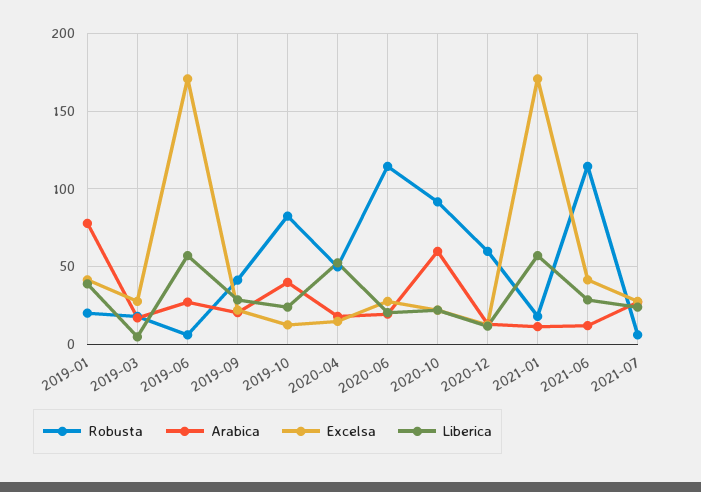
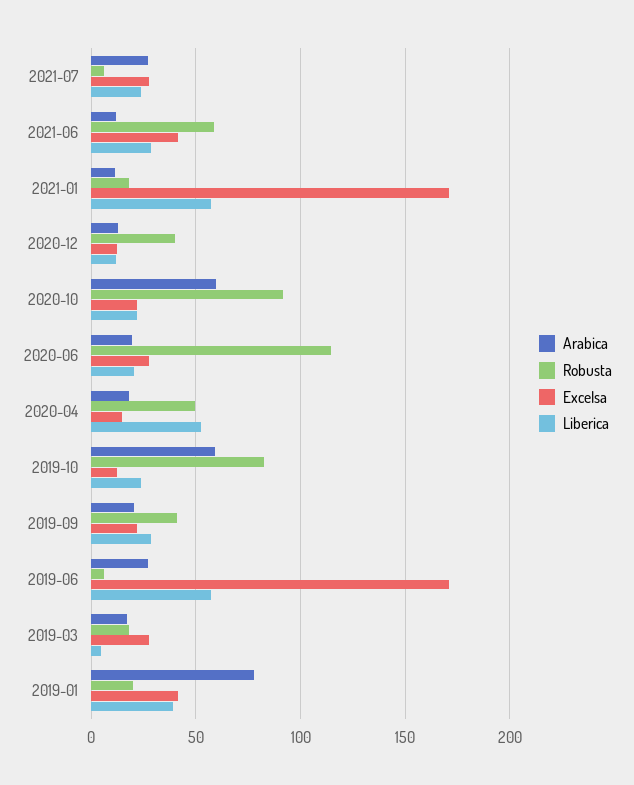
  {
    "Robusta": {
      "2019-01": 20,
      "2019-03": 20,
      "2019-06": 5,
      "2019-09": 40,
      "2019-10": 80,
      "2020-04": 50,
      "2020-06": 115,
      "2020-10": 90,
-     "2020-12": 60,
+     "2020-12": 40,
      "2021-01": 20,
-     "2021-06": 115,
+     "2021-06": 60,
      "2021-07": 5
    },
    "Arabica": {
      "2019-01": 80,
      "2019-03": 15,
      "2019-06": 25,
      "2019-09": 20,
-     "2019-10": 40,
+     "2019-10": 60,
      "2020-04": 20,
      "2020-06": 20,
      "2020-10": 60,
      "2020-12": 15,
      "2021-01": 10,
      "2021-06": 10,
      "2021-07": 25
    },
    "Excelsa": {
      "2019-01": 40,
      "2019-03": 30,
      "2019-06": 170,
      "2019-09": 20,
      "2019-10": 10,
      "2020-04": 15,
      "2020-06": 30,
      "2020-10": 20,
      "2020-12": 10,
      "2021-01": 170,
      "2021-06": 40,
      "2021-07": 30
    },
    "Liberica": {
      "2019-01": 40,
      "2019-03": 5,
      "2019-06": 55,
      "2019-09": 30,
      "2019-10": 25,
      "2020-04": 50,
      "2020-06": 20,
      "2020-10": 20,
      "2020-12": 10,
      "2021-01": 55,
      "2021-06": 30,
      "2021-07": 25
    }
  }

